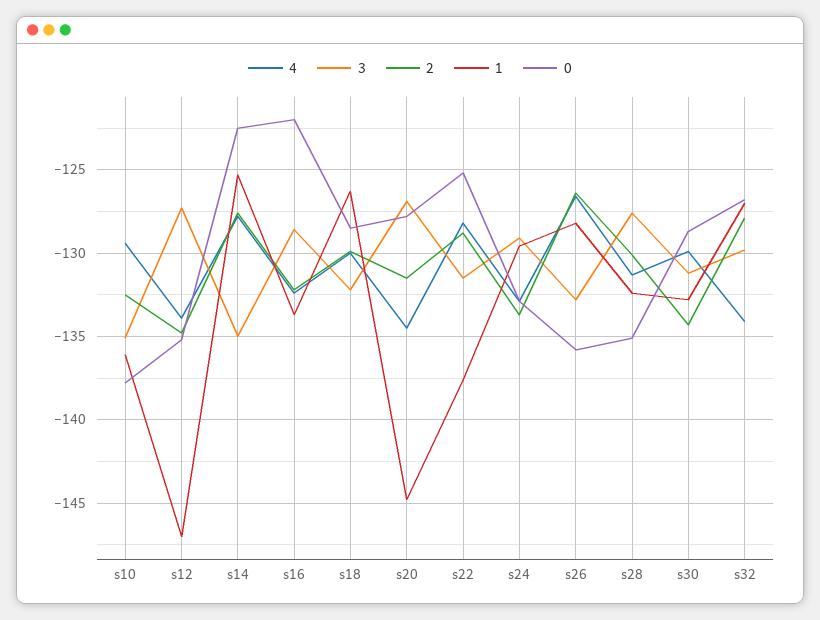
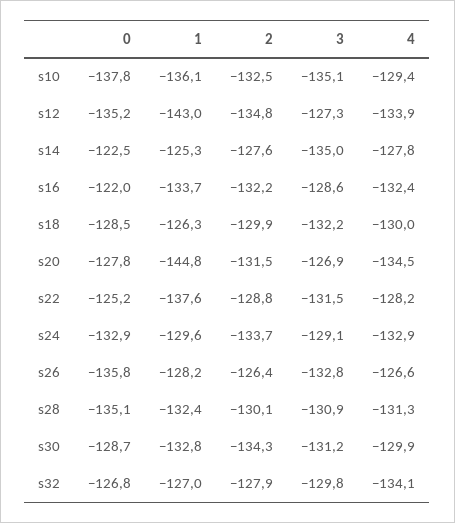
  {
    "4": {
      "s10": -129.4,
      "s12": -133.9,
      "s14": -127.8,
      "s16": -132.4,
      "s18": -130,
      "s20": -134.5,
      "s22": -128.2,
      "s24": -132.9,
      "s26": -126.6,
      "s28": -131.3,
      "s30": -129.9,
      "s32": -134.1
    },
    "3": {
      "s10": -135.1,
      "s12": -127.3,
      "s14": -135,
      "s16": -128.6,
      "s18": -132.2,
      "s20": -126.9,
      "s22": -131.5,
      "s24": -129.1,
      "s26": -132.8,
-     "s28": -127.5,
+     "s28": -130.9,
      "s30": -131.2,
      "s32": -129.8
    },
    "2": {
      "s10": -132.5,
      "s12": -134.8,
      "s14": -127.6,
      "s16": -132.2,
      "s18": -129.9,
      "s20": -131.5,
      "s22": -128.8,
      "s24": -133.7,
      "s26": -126.4,
      "s28": -130.1,
      "s30": -134.3,
      "s32": -127.9
    },
    "1": {
      "s10": -136.1,
-     "s12": -147,
+     "s12": -143,
      "s14": -125.3,
      "s16": -133.7,
      "s18": -126.3,
      "s20": -144.8,
      "s22": -137.6,
      "s24": -129.6,
      "s26": -128.2,
      "s28": -132.4,
      "s30": -132.8,
      "s32": -127
    },
    "0": {
      "s10": -137.8,
      "s12": -135.2,
      "s14": -122.5,
      "s16": -122,
      "s18": -128.5,
      "s20": -127.8,
      "s22": -125.2,
      "s24": -132.9,
      "s26": -135.8,
      "s28": -135.1,
      "s30": -128.7,
      "s32": -126.8
    }
  }

